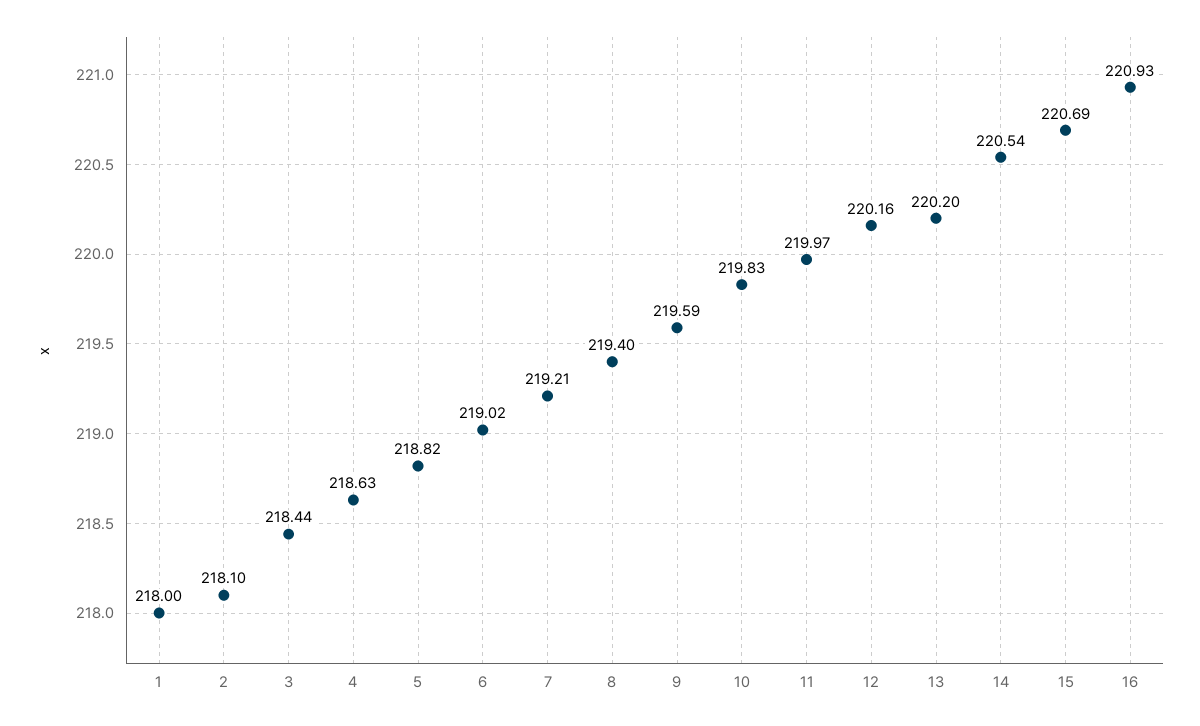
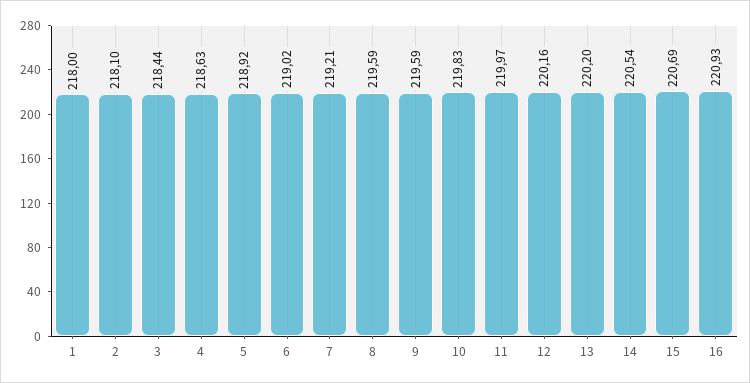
  {
    "1": 218,
    "2": 218.1,
    "3": 218.44,
    "4": 218.63,
-   "5": 218.82,
+   "5": 218.92,
    "6": 219.02,
    "7": 219.21,
-   "8": 219.4,
+   "8": 219.59,
    "9": 219.59,
    "10": 219.83,
    "11": 219.97,
    "12": 220.16,
    "13": 220.2,
    "14": 220.54,
    "15": 220.69,
    "16": 220.93
  }

